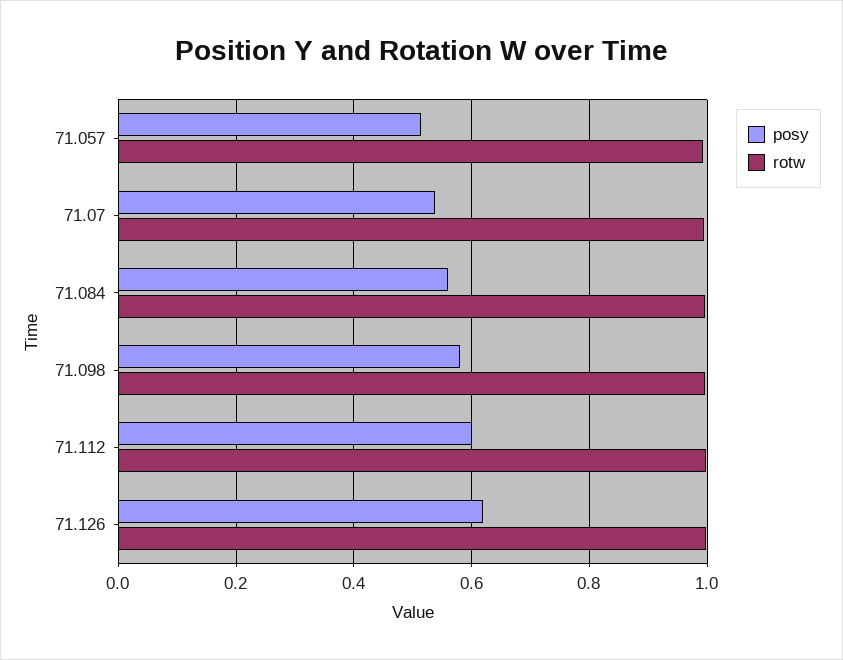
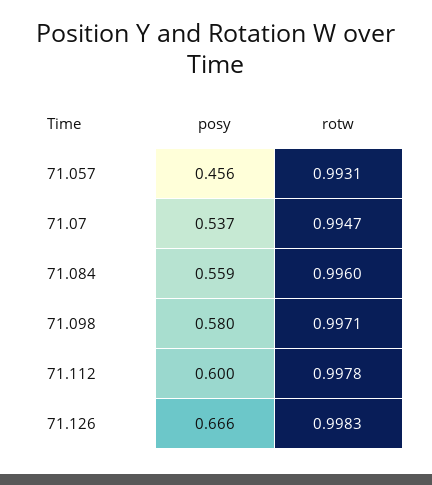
  {
    "posy": {
-     "71.057": 0.52,
+     "71.057": 0.456,
      "71.07": 0.537,
      "71.084": 0.559,
      "71.098": 0.58,
      "71.112": 0.6,
-     "71.126": 0.62
+     "71.126": 0.666
    },
    "rotw": {
      "71.057": 0.9931,
      "71.07": 0.9947,
      "71.084": 0.996,
      "71.098": 0.9971,
      "71.112": 0.9978,
      "71.126": 0.9983
    }
  }

